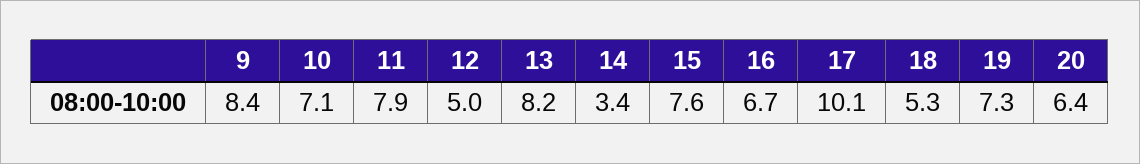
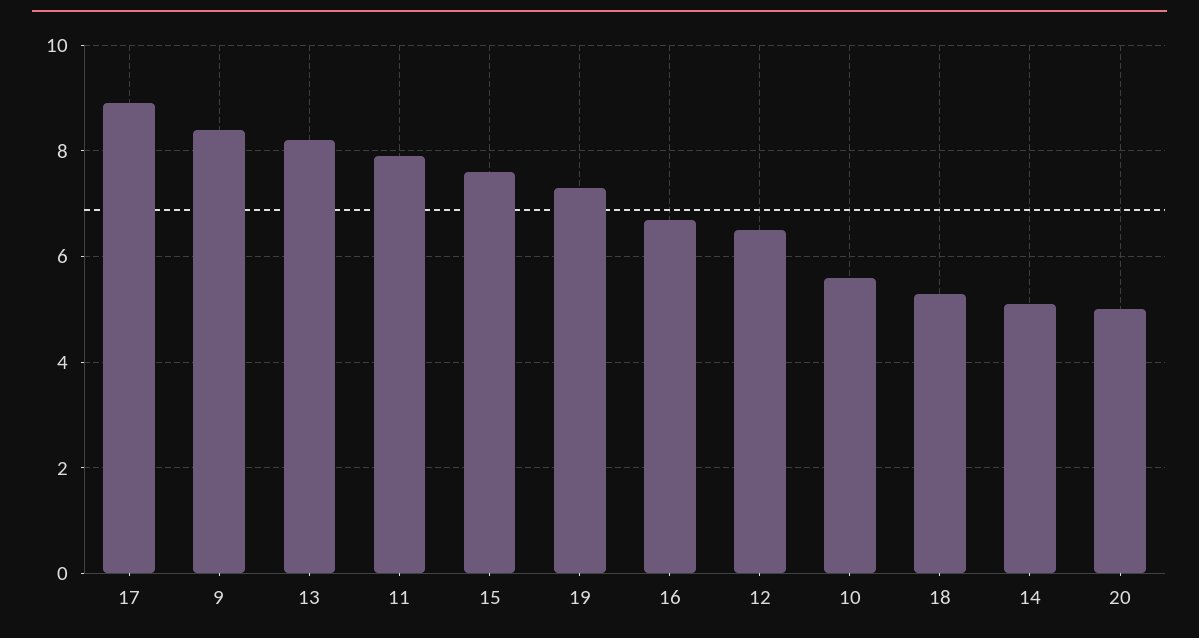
  {
    "9": 8.4,
-   "10": 7.1,
+   "10": 5.5,
    "11": 7.9,
-   "12": 5,
+   "12": 6.5,
    "13": 8.2,
-   "14": 3.4,
+   "14": 5,
    "15": 7.6,
    "16": 6.7,
-   "17": 10.1,
+   "17": 9,
    "18": 5.3,
    "19": 7.3,
-   "20": 6.4
+   "20": 5
  }

